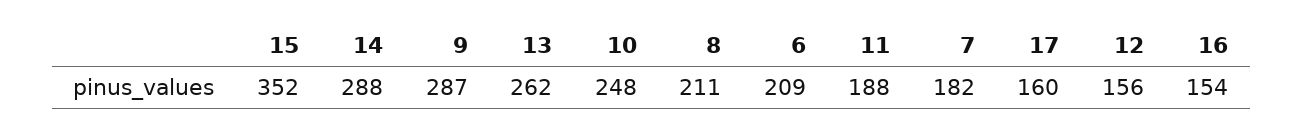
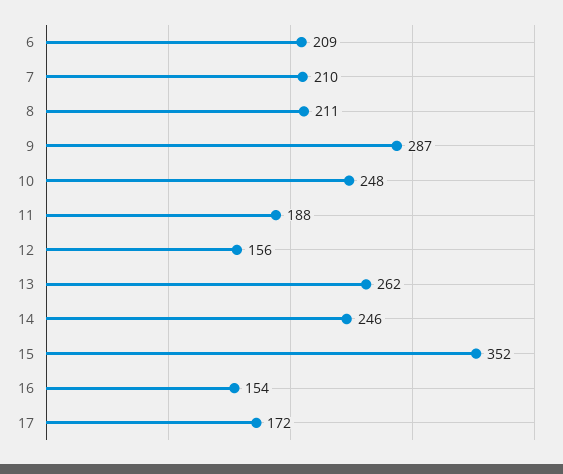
  {
    "15": 352,
-   "14": 288,
+   "14": 246,
    "9": 287,
    "13": 262,
    "10": 248,
    "8": 211,
    "6": 209,
    "11": 188,
-   "7": 182,
+   "7": 210,
-   "17": 160,
+   "17": 172,
    "12": 156,
    "16": 154
  }

